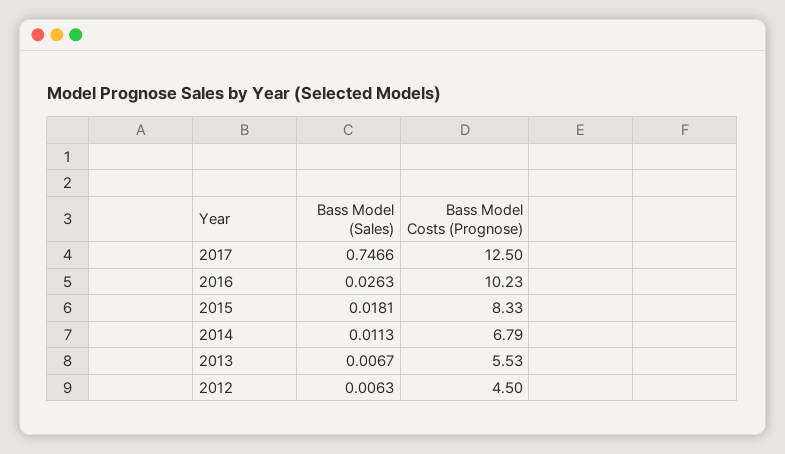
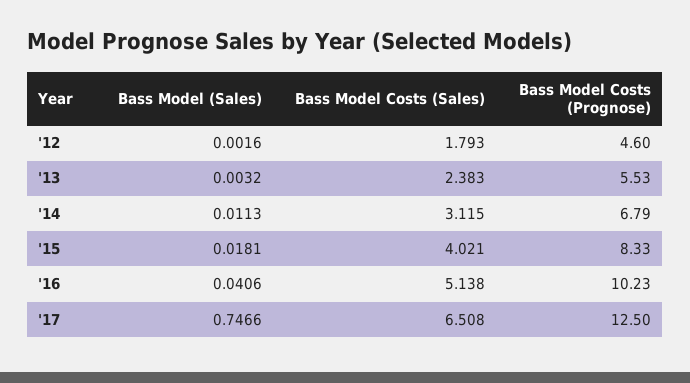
  {
    "Bass Model (Sales)": {
      "2017": 0.7466,
-     "2016": 0.0263,
+     "2016": 0.0406,
      "2015": 0.0181,
      "2014": 0.0113,
-     "2013": 0.0067,
+     "2013": 0.0032,
-     "2012": 0.0063
+     "2012": 0.0016
    },
    "Bass Model Costs (Prognose)": {
      "2017": 12.5,
      "2016": 10.23,
      "2015": 8.33,
      "2014": 6.79,
      "2013": 5.53,
-     "2012": 4.5
+     "2012": 4.6
-   }
+   },
+   "Bass Model Costs (Sales)": {
+     "2012": 1.793,
+     "2013": 2.383,
+     "2014": 3.115,
+     "2015": 4.021,
+     "2016": 5.138,
+     "2017": 6.508
+   }
  }

